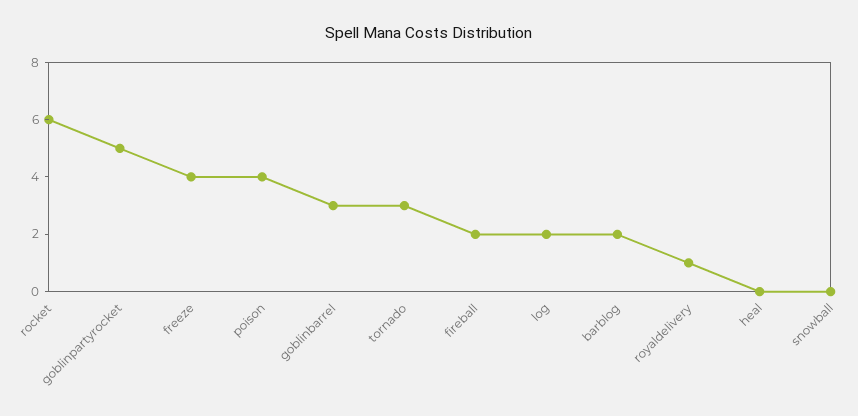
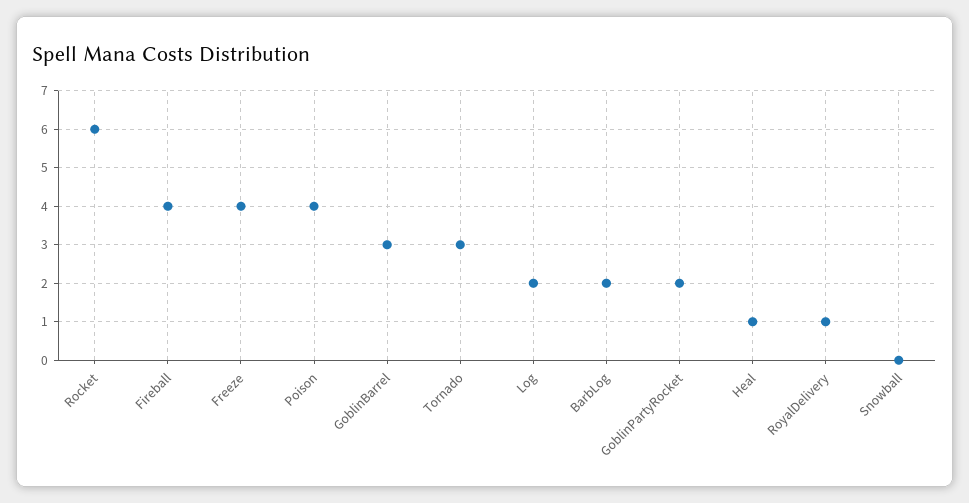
  {
    "rocket": 6,
-   "goblinpartyrocket": 5,
+   "goblinpartyrocket": 2,
    "freeze": 4,
    "poison": 4,
    "goblinbarrel": 3,
    "tornado": 3,
-   "fireball": 2,
+   "fireball": 4,
    "log": 2,
    "barblog": 2,
    "royaldelivery": 1,
-   "heal": 0,
+   "heal": 1,
    "snowball": 0
  }

